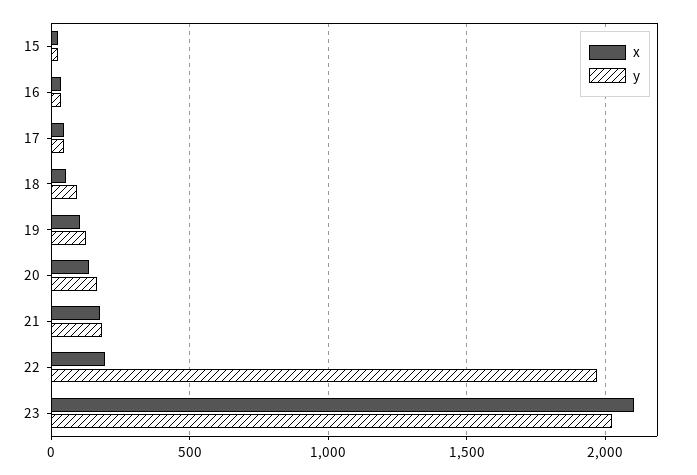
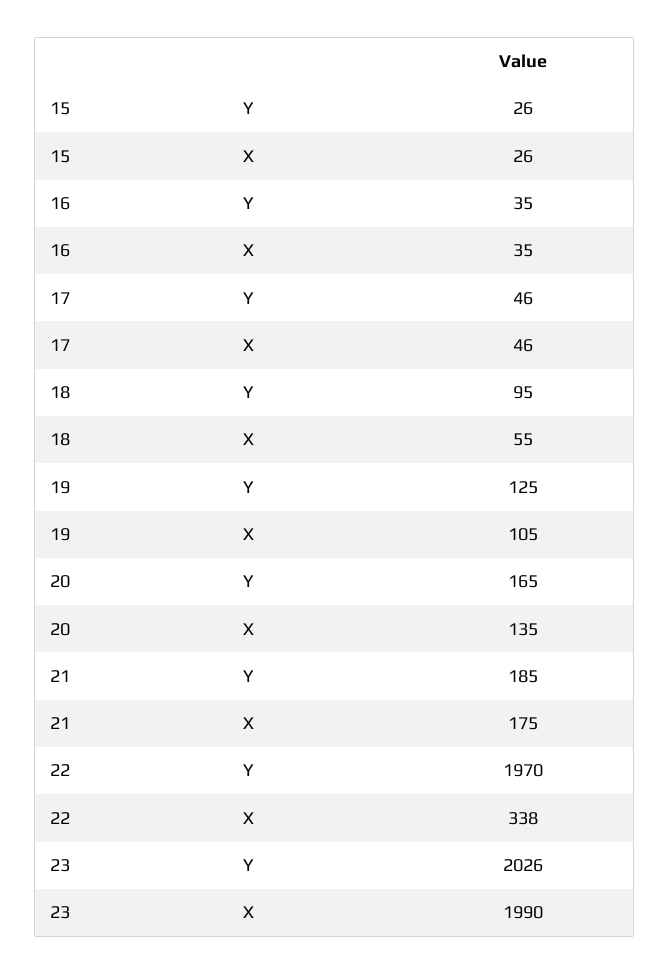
  {
    "x": {
      "15": 26,
      "16": 35,
      "17": 46,
      "18": 55,
      "19": 105,
      "20": 135,
      "21": 175,
-     "22": 200,
+     "22": 338,
-     "23": 2100
+     "23": 1990
    },
    "y": {
      "15": 26,
      "16": 35,
      "17": 46,
      "18": 95,
      "19": 125,
      "20": 165,
      "21": 185,
      "22": 1970,
      "23": 2026
    }
  }

